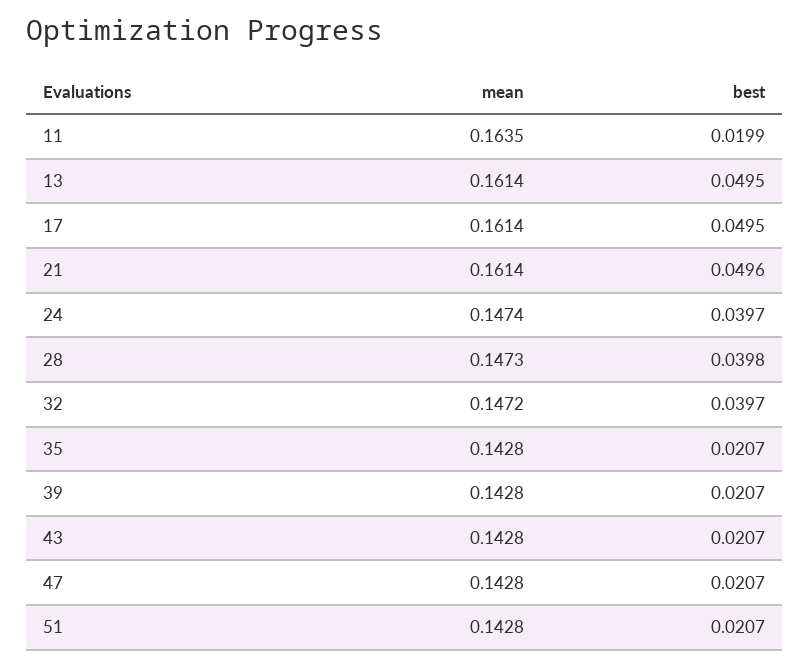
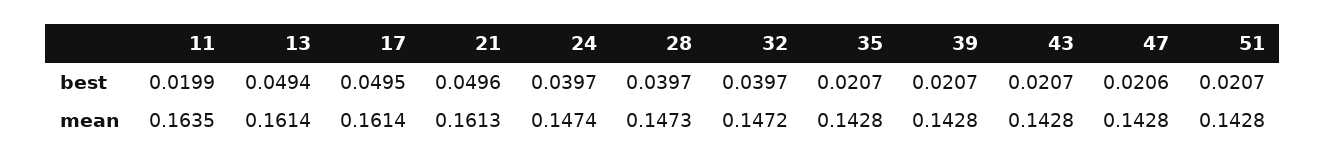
  {
    "mean": {
      "11": 0.1635,
      "13": 0.1614,
      "17": 0.1614,
-     "21": 0.1614,
+     "21": 0.1613,
      "24": 0.1474,
      "28": 0.1473,
      "32": 0.1472,
      "35": 0.1428,
      "39": 0.1428,
      "43": 0.1428,
      "47": 0.1428,
      "51": 0.1428
    },
    "best": {
      "11": 0.0199,
-     "13": 0.0495,
+     "13": 0.0494,
      "17": 0.0495,
      "21": 0.0496,
      "24": 0.0397,
-     "28": 0.0398,
+     "28": 0.0397,
      "32": 0.0397,
      "35": 0.0207,
      "39": 0.0207,
      "43": 0.0207,
-     "47": 0.0207,
+     "47": 0.0206,
      "51": 0.0207
    }
  }

